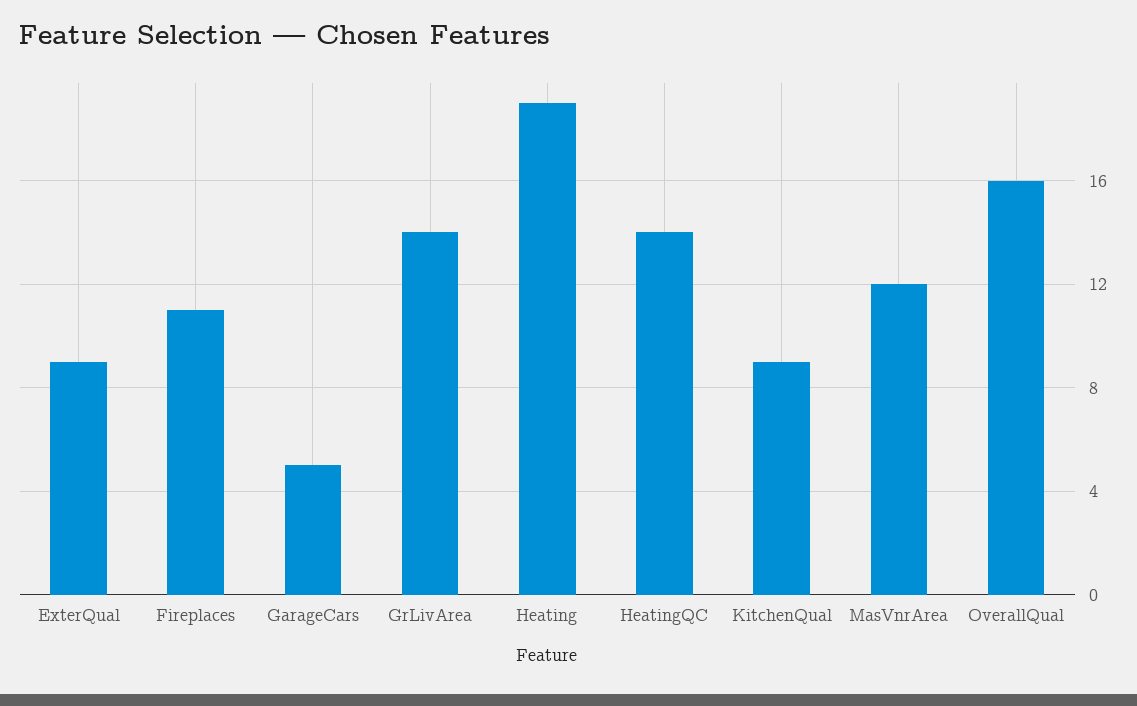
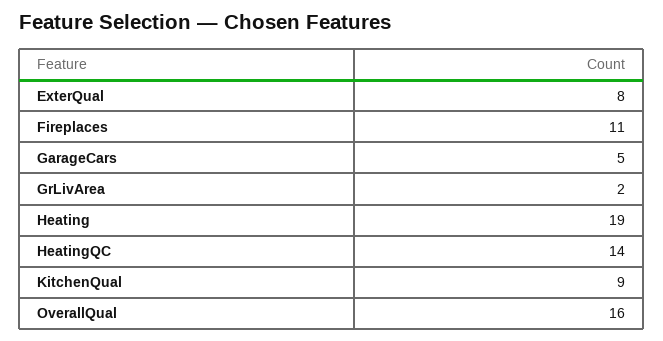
  {
-   "ExterQual": 9,
+   "ExterQual": 8,
    "Fireplaces": 11,
    "GarageCars": 5,
-   "GrLivArea": 14,
+   "GrLivArea": 2,
    "Heating": 19,
    "HeatingQC": 14,
    "KitchenQual": 9,
-   "MasVnrArea": 12,
    "OverallQual": 16
  }

